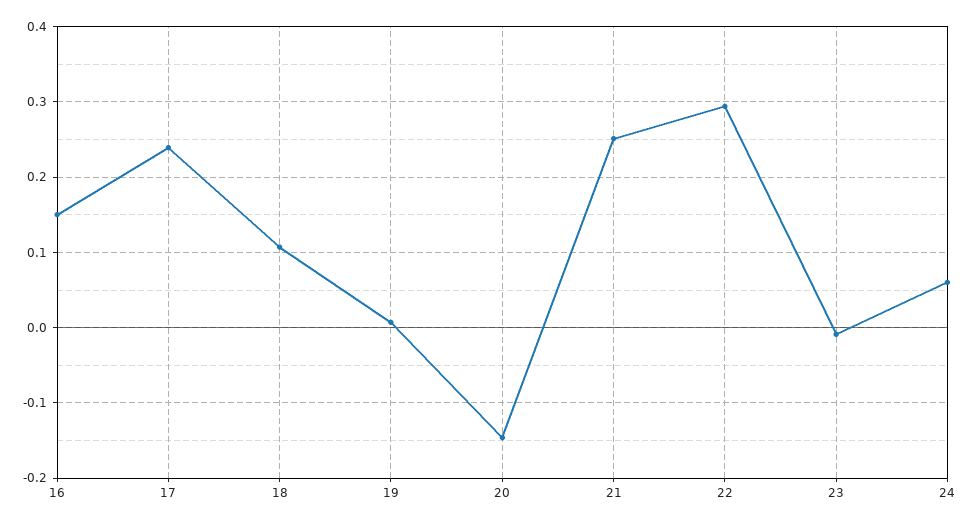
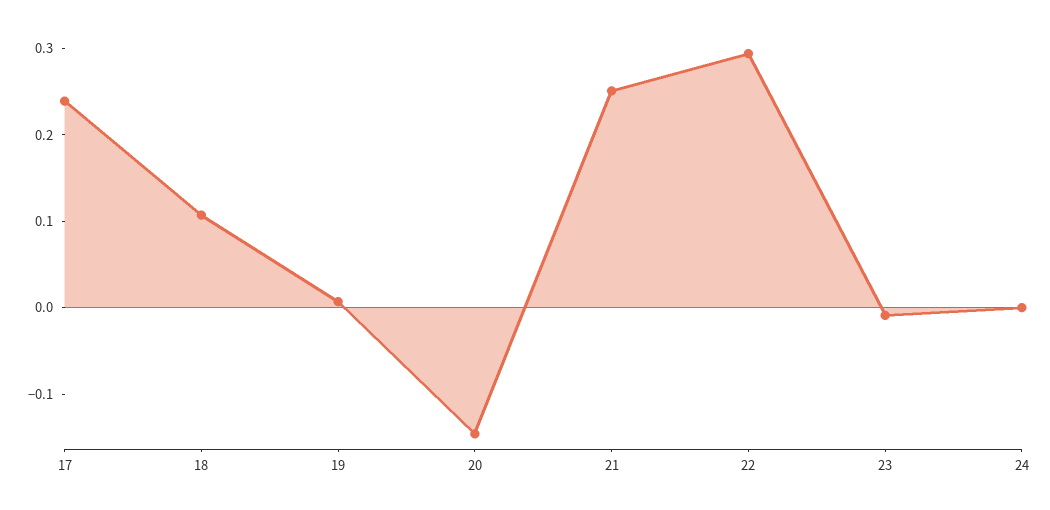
  {
-   "16": 0.15,
    "17": 0.24,
    "18": 0.11,
    "19": 0.01,
    "20": -0.15,
    "21": 0.25,
    "22": 0.29,
    "23": -0.01,
-   "24": 0.06
+   "24": 0
  }

